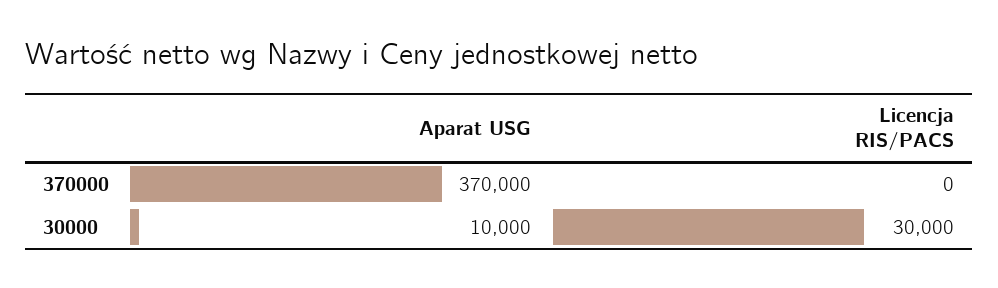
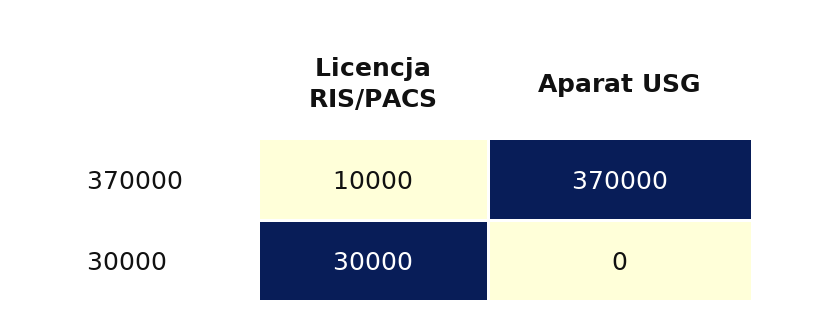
  {
    "Aparat USG": {
      "370000": 370000,
-     "30000": 10000
+     "30000": 0
    },
    "Licencja RIS/PACS": {
-     "370000": 0,
+     "370000": 10000,
      "30000": 30000
    }
  }

